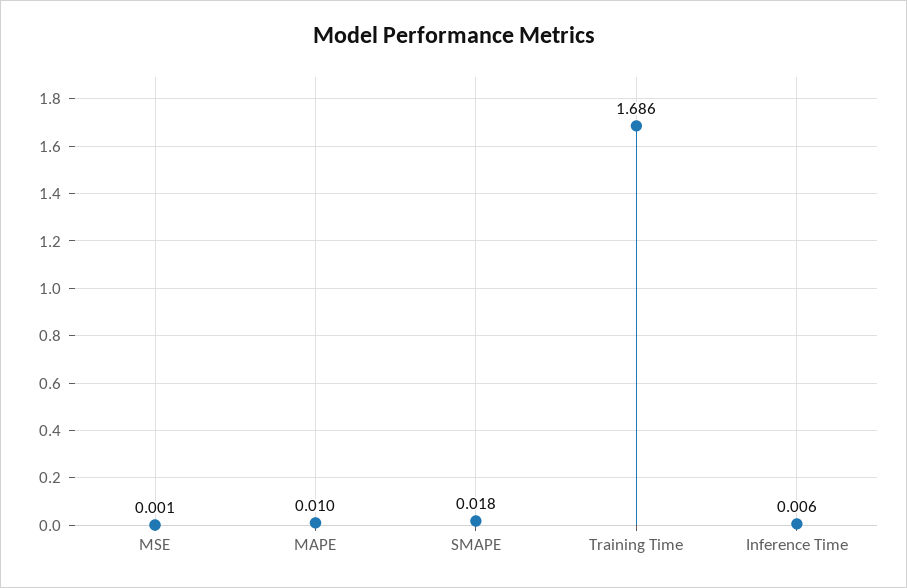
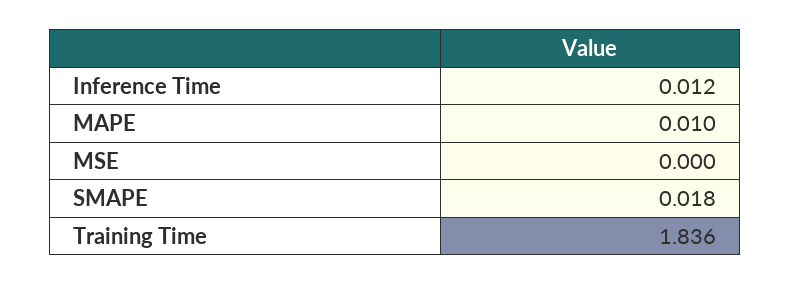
  {
-   "MSE": 0.001,
+   "MSE": 0,
    "MAPE": 0.01,
    "SMAPE": 0.018,
-   "Training Time": 1.686,
+   "Training Time": 1.836,
-   "Inference Time": 0.006
+   "Inference Time": 0.012
  }

